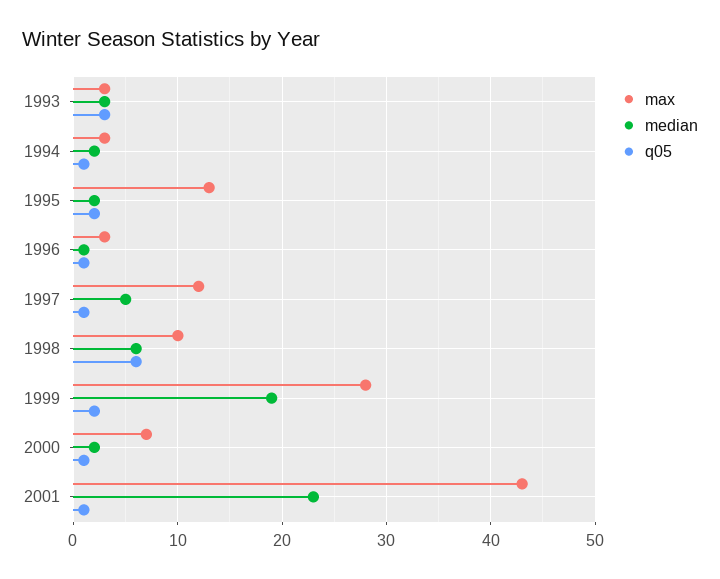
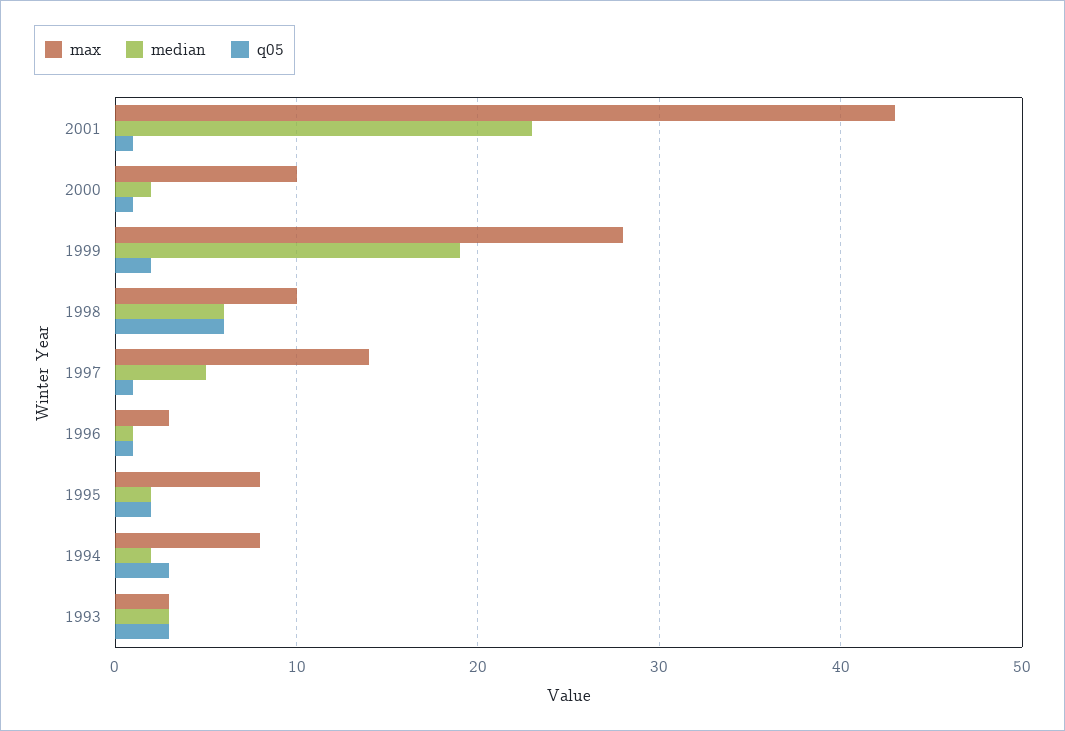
  {
    "max": {
      "1993": 3,
-     "1994": 3,
+     "1994": 8,
-     "1995": 13,
+     "1995": 8,
      "1996": 3,
-     "1997": 12,
+     "1997": 14,
      "1998": 10,
      "1999": 28,
-     "2000": 7,
+     "2000": 10,
      "2001": 43
    },
    "median": {
      "1993": 3,
      "1994": 2,
      "1995": 2,
      "1996": 1,
      "1997": 5,
      "1998": 6,
      "1999": 19,
      "2000": 2,
      "2001": 23
    },
    "q05": {
      "1993": 3,
-     "1994": 1,
+     "1994": 3,
      "1995": 2,
      "1996": 1,
      "1997": 1,
      "1998": 6,
      "1999": 2,
      "2000": 1,
      "2001": 1
    }
  }

